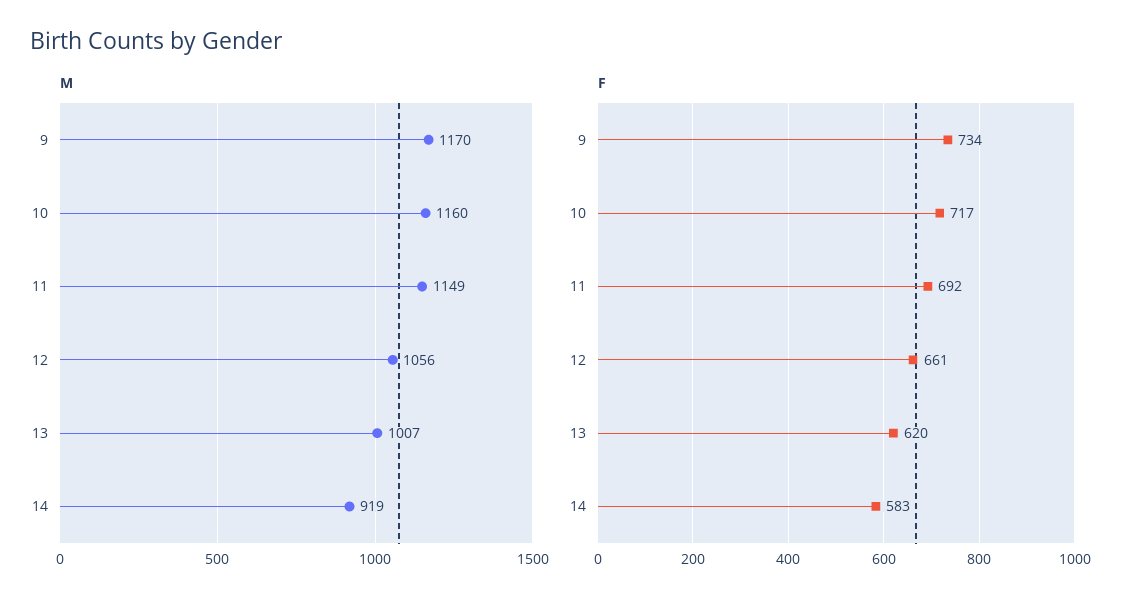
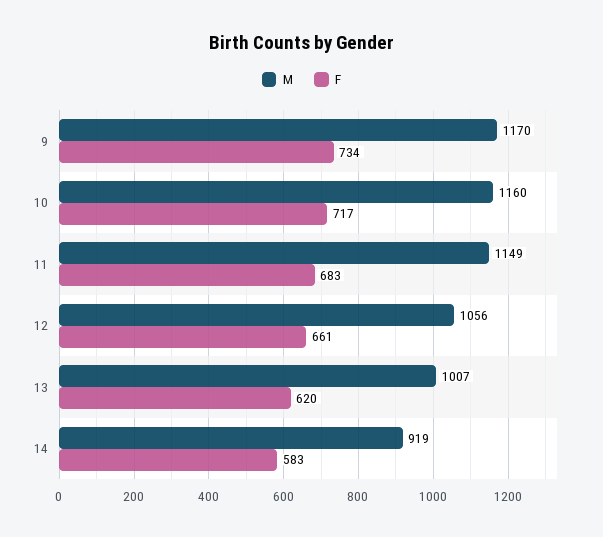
  {
    "M": {
      "9": 1170,
      "10": 1160,
      "11": 1149,
      "12": 1056,
      "13": 1007,
      "14": 919
    },
    "F": {
      "9": 734,
      "10": 717,
-     "11": 692,
+     "11": 683,
      "12": 661,
      "13": 620,
      "14": 583
    }
  }

